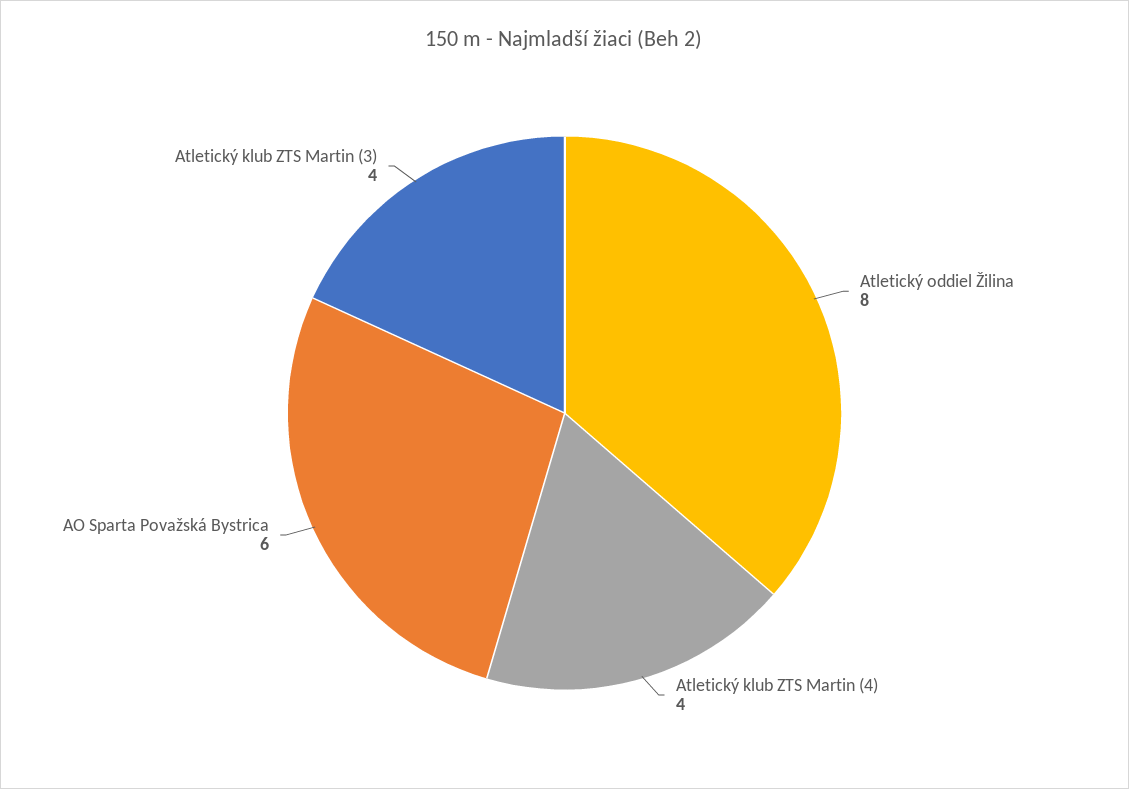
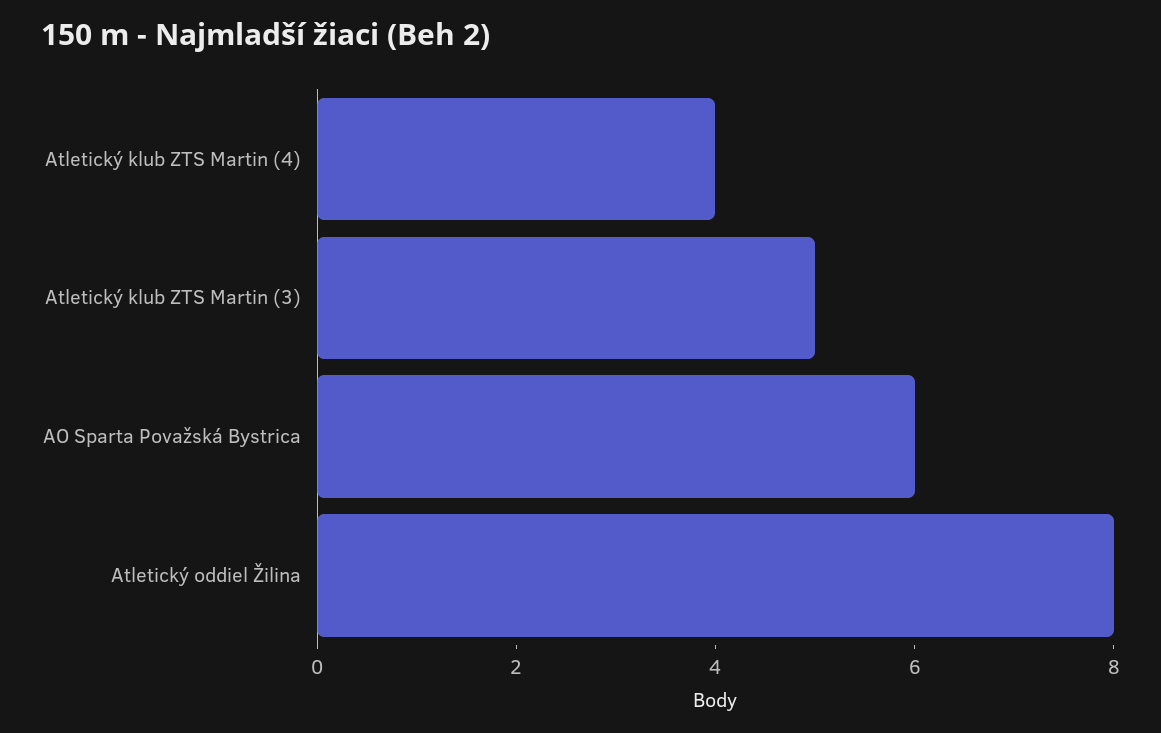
  {
    "Atletický oddiel Žilina": 8,
    "Atletický klub ZTS Martin (4)": 4,
    "AO Sparta Považská Bystrica": 6,
-   "Atletický klub ZTS Martin (3)": 4
+   "Atletický klub ZTS Martin (3)": 5
  }

